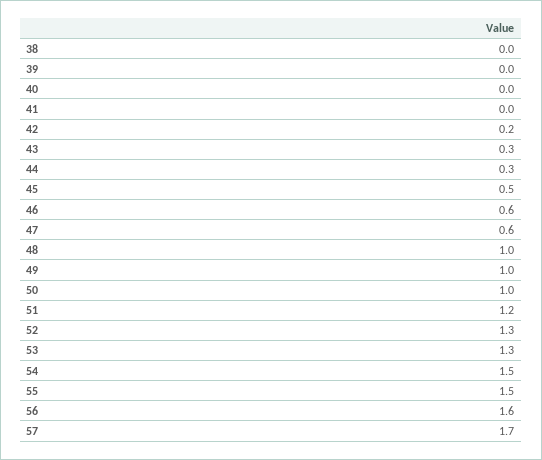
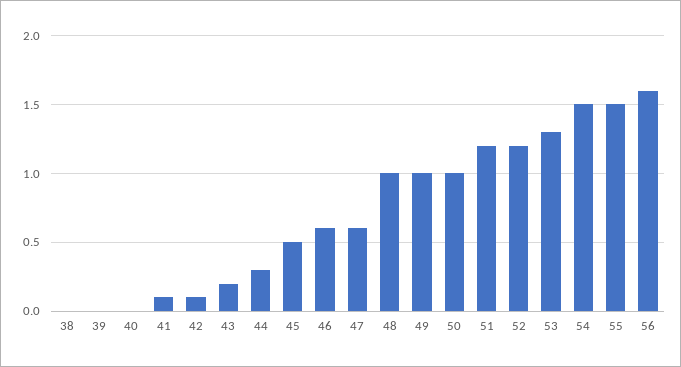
  {
    "38": 0,
    "39": 0,
    "40": 0,
-   "41": 0,
+   "41": 0.1,
-   "42": 0.2,
+   "42": 0.1,
-   "43": 0.3,
+   "43": 0.2,
    "44": 0.3,
    "45": 0.5,
    "46": 0.6,
    "47": 0.6,
    "48": 1,
    "49": 1,
    "50": 1,
    "51": 1.2,
-   "52": 1.3,
+   "52": 1.2,
    "53": 1.3,
    "54": 1.5,
    "55": 1.5,
-   "56": 1.6,
+   "56": 1.6
-   "57": 1.7
  }

